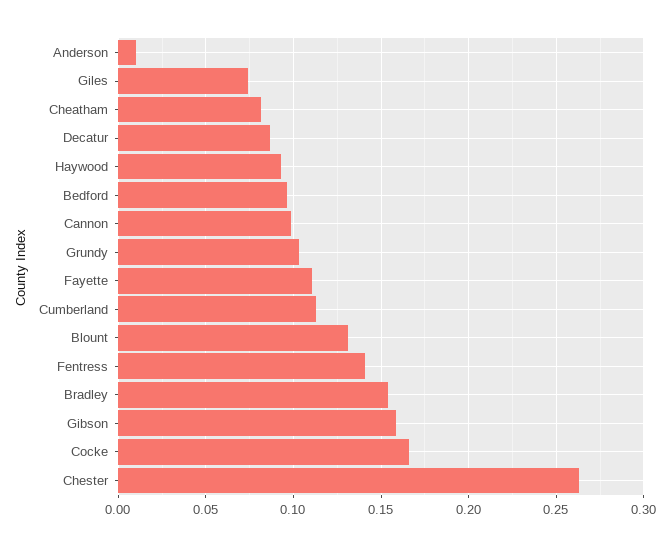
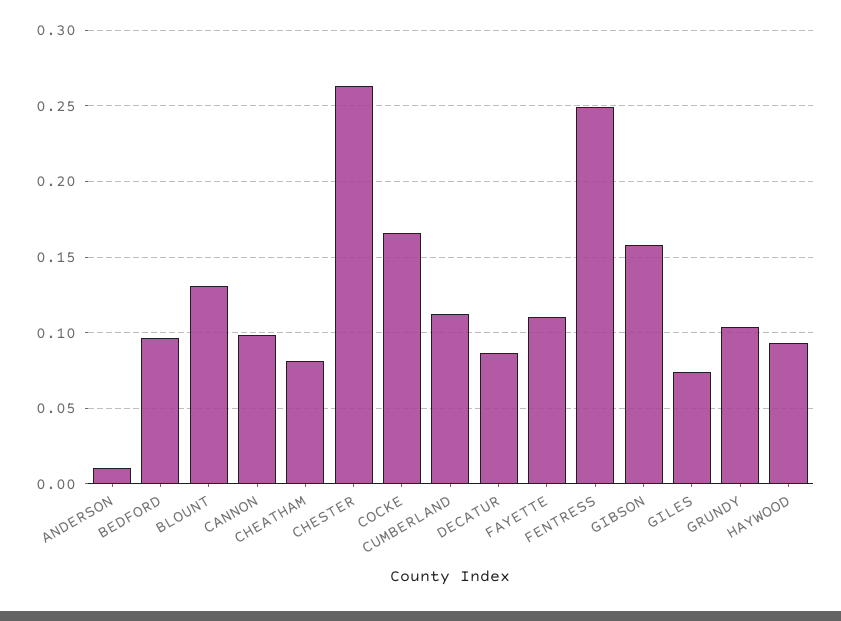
  {
    "Anderson": 0.01,
    "Giles": 0.075,
    "Cheatham": 0.08,
    "Decatur": 0.085,
    "Haywood": 0.095,
    "Bedford": 0.095,
    "Cannon": 0.1,
    "Grundy": 0.105,
    "Fayette": 0.11,
    "Cumberland": 0.115,
    "Blount": 0.13,
-   "Fentress": 0.14,
+   "Fentress": 0.25,
-   "Bradley": 0.155,
    "Gibson": 0.16,
    "Cocke": 0.165,
    "Chester": 0.265
  }

